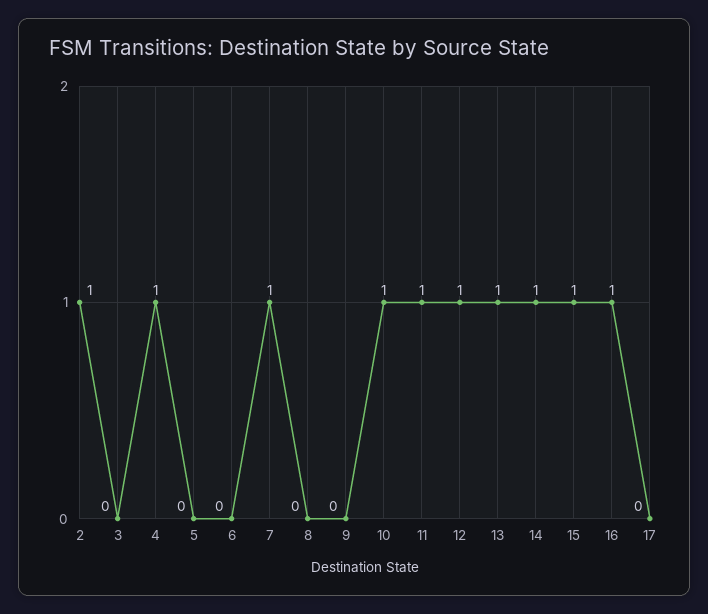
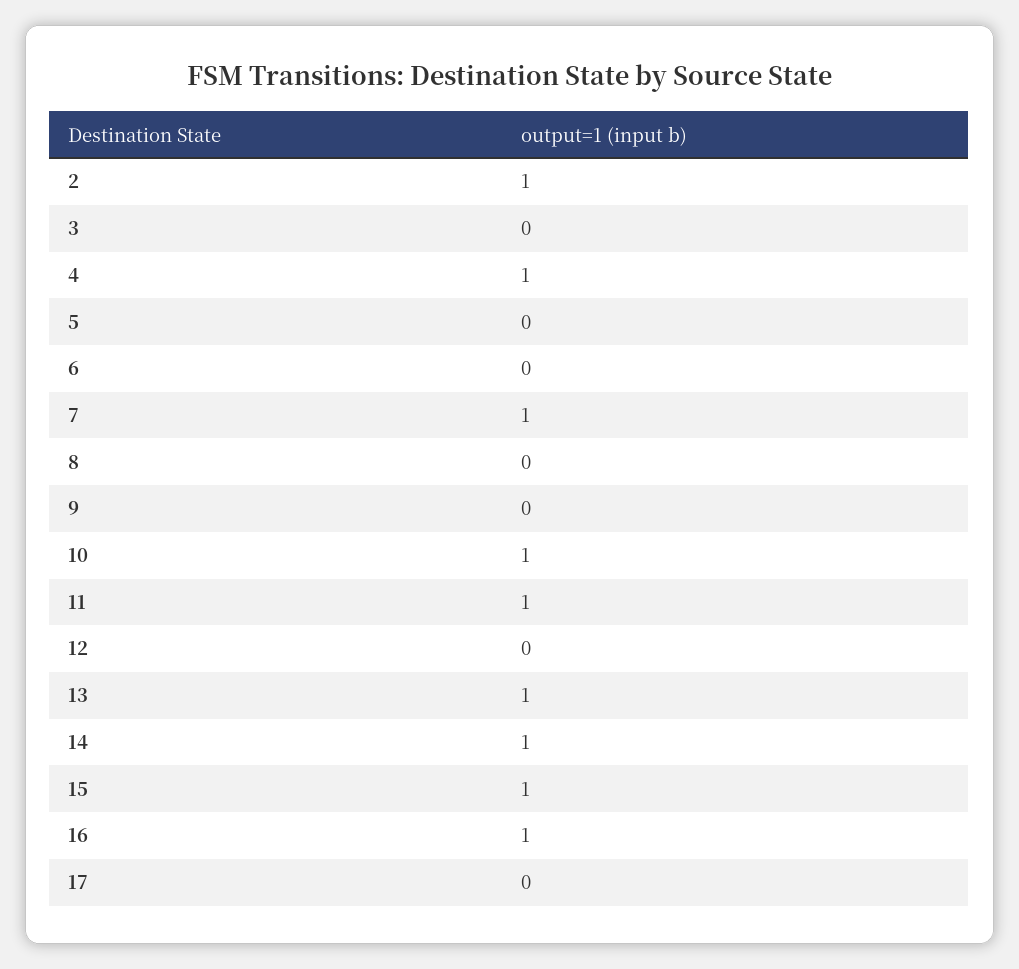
  {
    "2": 1,
    "3": 0,
    "4": 1,
    "5": 0,
    "6": 0,
    "7": 1,
    "8": 0,
    "9": 0,
    "10": 1,
    "11": 1,
-   "12": 1,
+   "12": 0,
    "13": 1,
    "14": 1,
    "15": 1,
    "16": 1,
    "17": 0
  }

